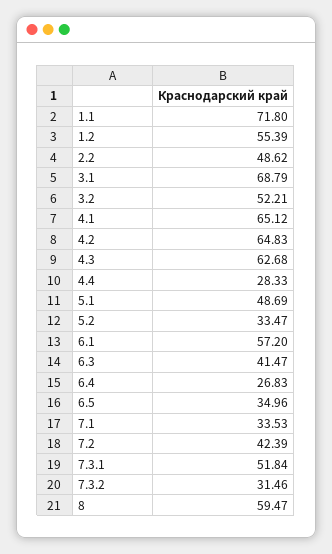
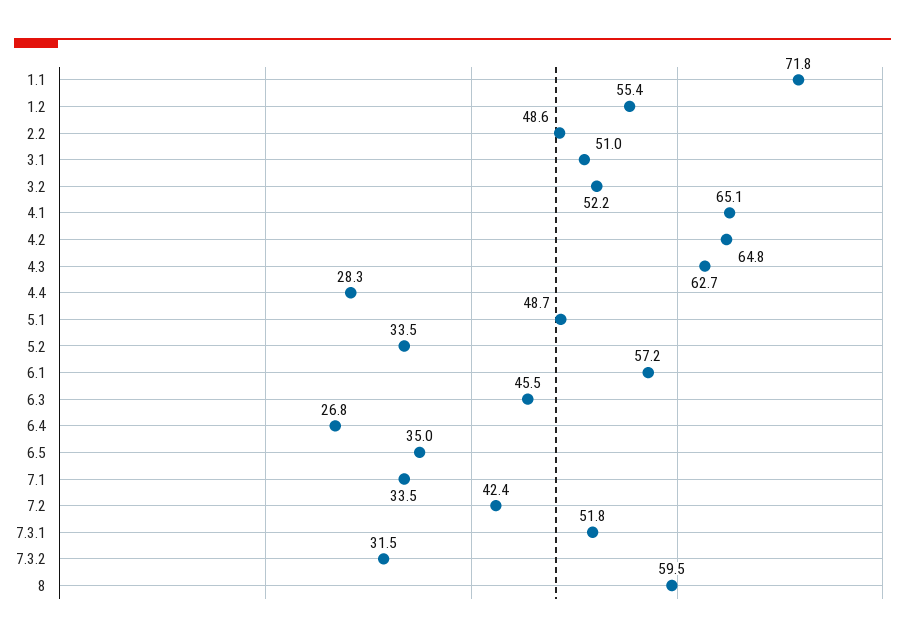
  {
    "1.1": 71.8,
    "1.2": 55.39,
    "2.2": 48.62,
-   "3.1": 68.79,
+   "3.1": 51,
    "3.2": 52.21,
    "4.1": 65.12,
    "4.2": 64.83,
    "4.3": 62.68,
    "4.4": 28.33,
    "5.1": 48.69,
    "5.2": 33.47,
    "6.1": 57.2,
-   "6.3": 41.47,
+   "6.3": 45.5,
    "6.4": 26.83,
    "6.5": 34.96,
    "7.1": 33.53,
    "7.2": 42.39,
    "7.3.1": 51.84,
    "7.3.2": 31.46,
    "8": 59.47
  }

